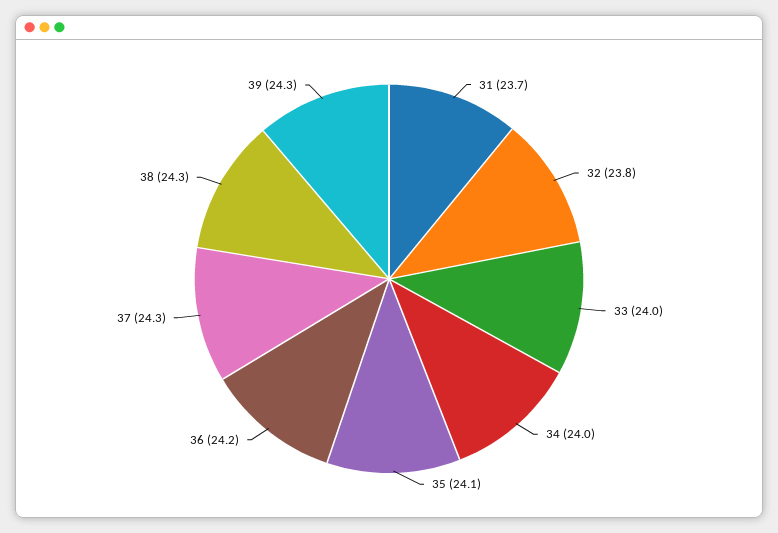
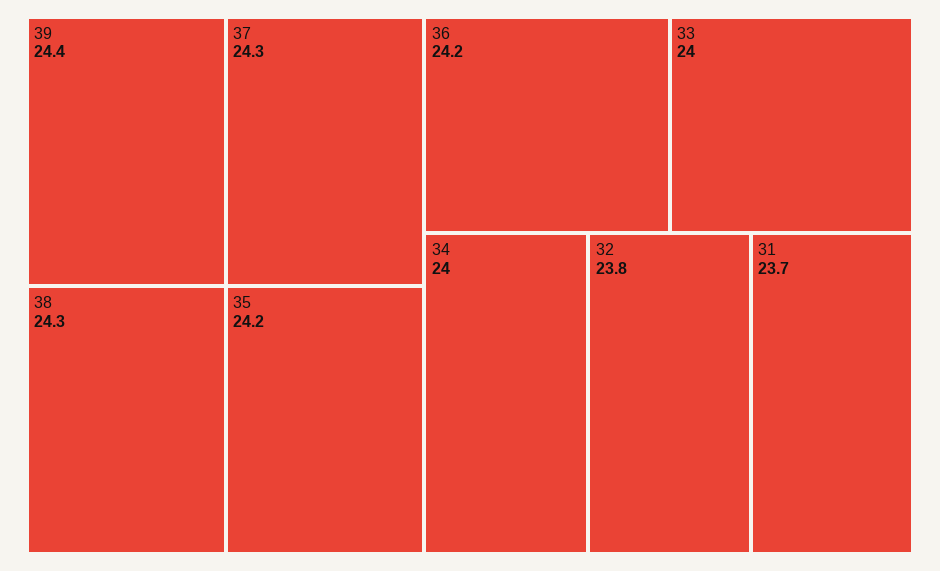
  {
    "31": 23.7,
    "32": 23.8,
    "33": 24,
    "34": 24,
-   "35": 24.1,
+   "35": 24.2,
    "36": 24.2,
    "37": 24.3,
    "38": 24.3,
-   "39": 24.3
+   "39": 24.4
  }

